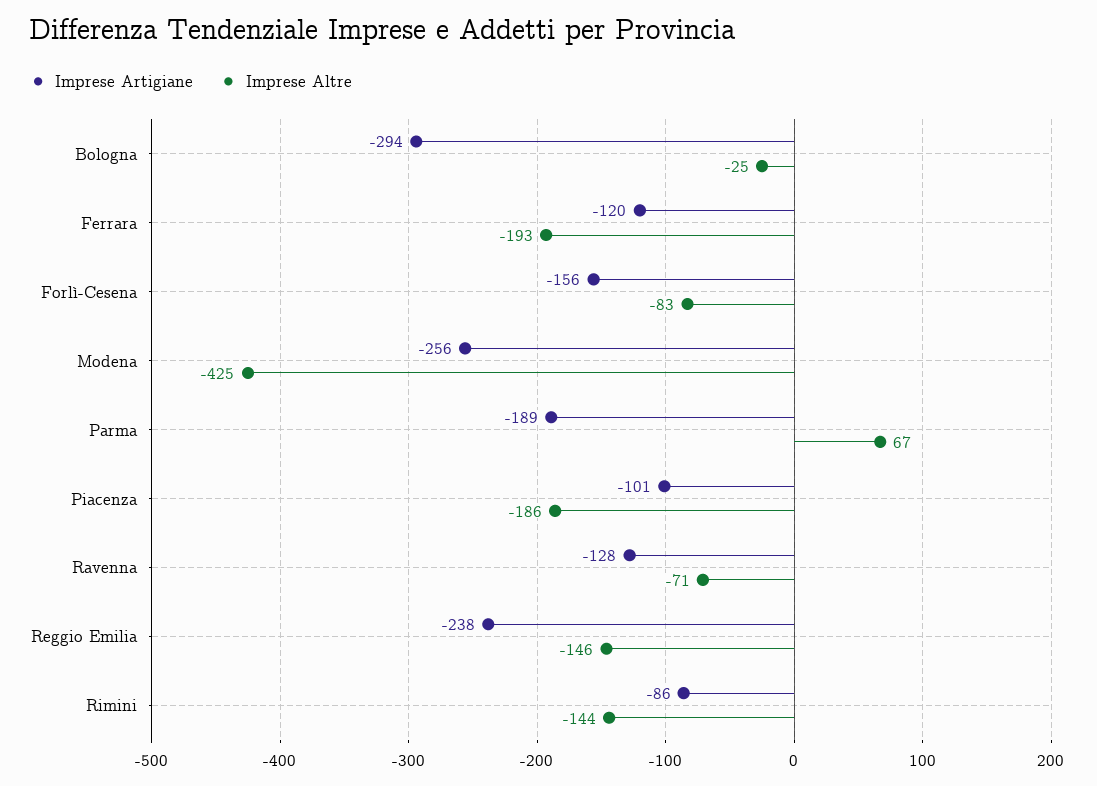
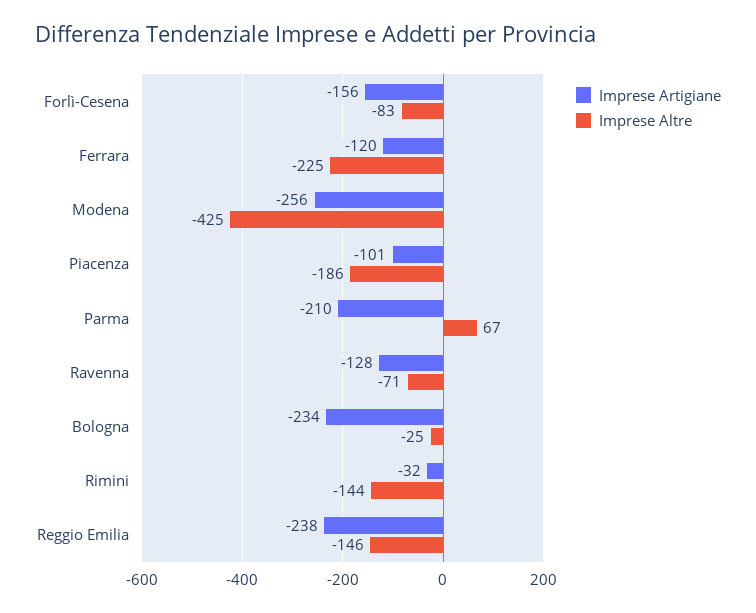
  {
    "Imprese Artigiane": {
-     "Bologna": -294,
+     "Bologna": -234,
      "Ferrara": -120,
      "Forlì-Cesena": -156,
      "Modena": -256,
-     "Parma": -189,
+     "Parma": -210,
      "Piacenza": -101,
      "Ravenna": -128,
      "Reggio Emilia": -238,
-     "Rimini": -86
+     "Rimini": -32
    },
    "Imprese Altre": {
      "Bologna": -25,
-     "Ferrara": -193,
+     "Ferrara": -225,
      "Forlì-Cesena": -83,
      "Modena": -425,
      "Parma": 67,
      "Piacenza": -186,
      "Ravenna": -71,
      "Reggio Emilia": -146,
      "Rimini": -144
    }
  }

